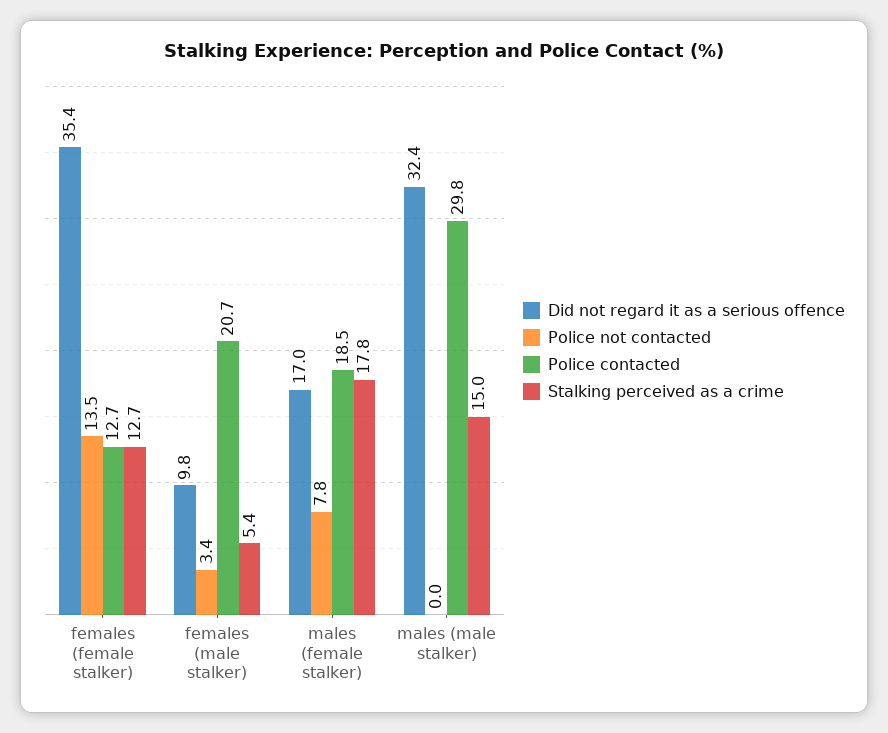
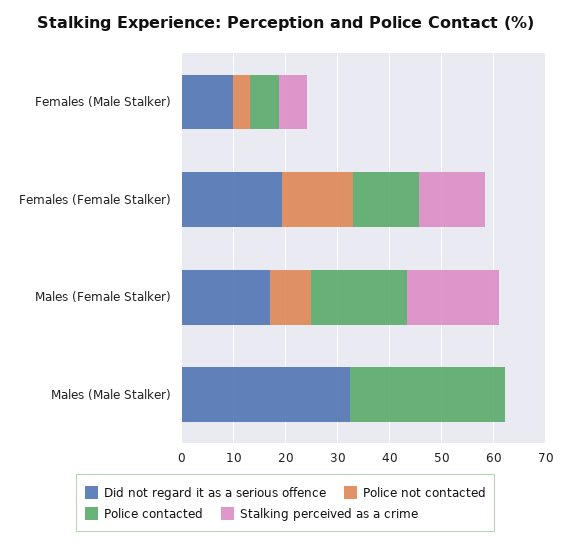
  {
    "Did not regard it as a serious offence": {
-     "females (female stalker)": 35.4,
+     "females (female stalker)": 20,
      "females (male stalker)": 9.8,
      "males (female stalker)": 17,
      "males (male stalker)": 32.4
    },
    "Police not contacted": {
      "females (female stalker)": 13.5,
      "females (male stalker)": 3.4,
      "males (female stalker)": 7.8,
      "males (male stalker)": 0
    },
    "Police contacted": {
      "females (female stalker)": 12.7,
-     "females (male stalker)": 20.7,
+     "females (male stalker)": 6,
      "males (female stalker)": 18.5,
      "males (male stalker)": 29.8
    },
    "Stalking perceived as a crime": {
      "females (female stalker)": 12.7,
      "females (male stalker)": 5.4,
      "males (female stalker)": 17.8,
-     "males (male stalker)": 15
+     "males (male stalker)": 0
    }
  }

